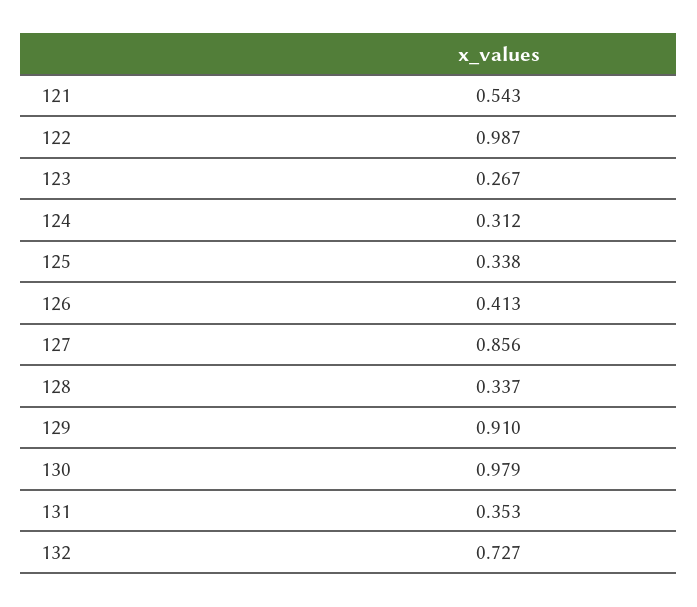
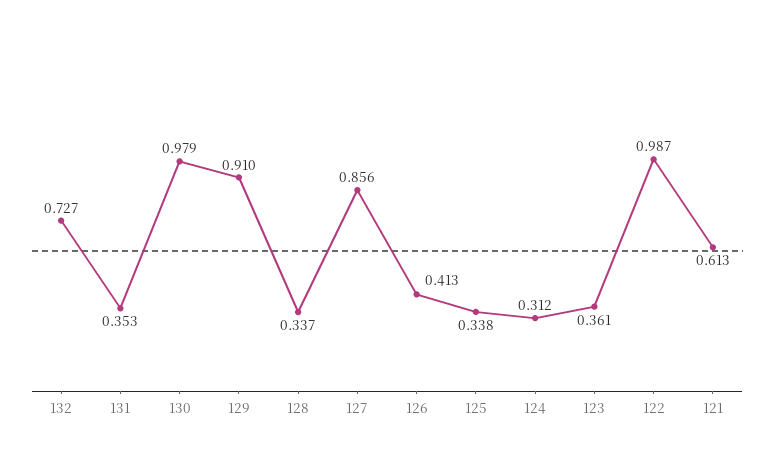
  {
-   "121": 0.543,
+   "121": 0.613,
    "122": 0.987,
-   "123": 0.267,
+   "123": 0.361,
    "124": 0.312,
    "125": 0.338,
    "126": 0.413,
    "127": 0.856,
    "128": 0.337,
    "129": 0.91,
    "130": 0.979,
    "131": 0.353,
    "132": 0.727
  }

